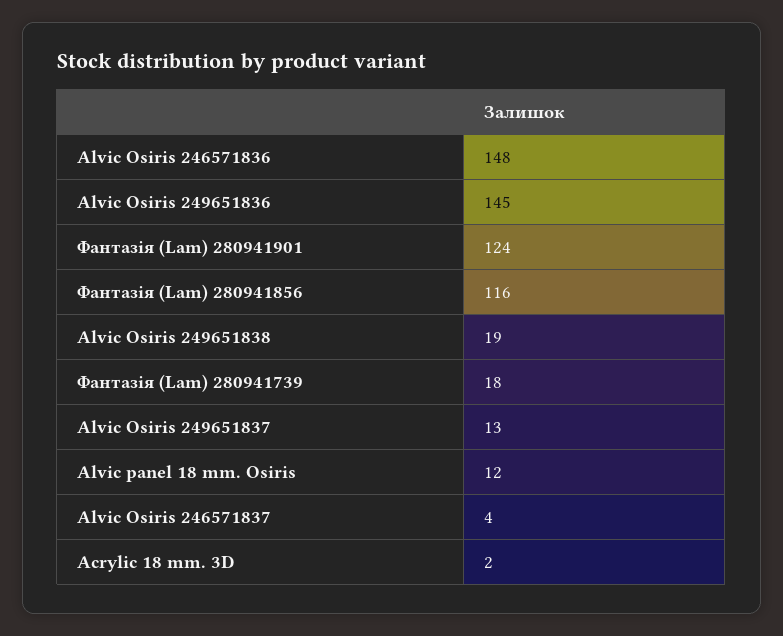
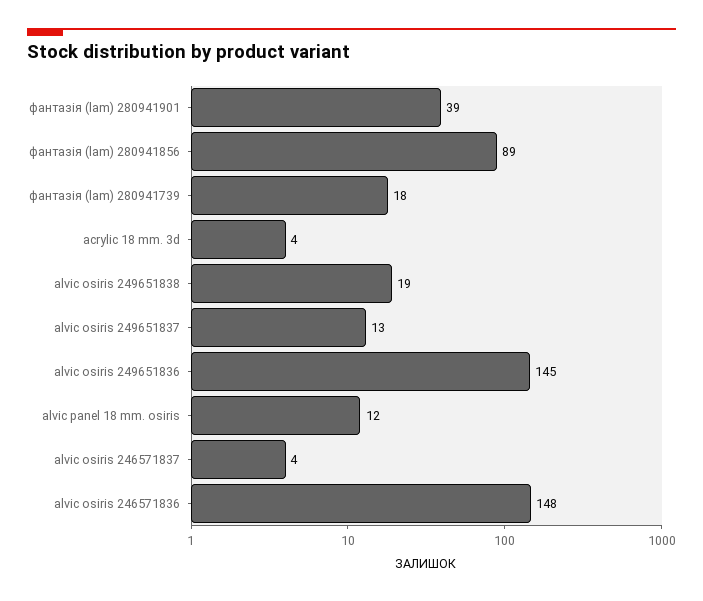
  {
    "Alvic Osiris 246571836": 148,
    "Alvic Osiris 249651836": 145,
-   "Фантазія (Lam) 280941901": 124,
+   "Фантазія (Lam) 280941901": 39,
-   "Фантазія (Lam) 280941856": 116,
+   "Фантазія (Lam) 280941856": 89,
    "Alvic Osiris 249651838": 19,
    "Фантазія (Lam) 280941739": 18,
    "Alvic Osiris 249651837": 13,
    "Alvic panel 18 mm. Osiris": 12,
    "Alvic Osiris 246571837": 4,
-   "Acrylic 18 mm. 3D": 2
+   "Acrylic 18 mm. 3D": 4
  }

